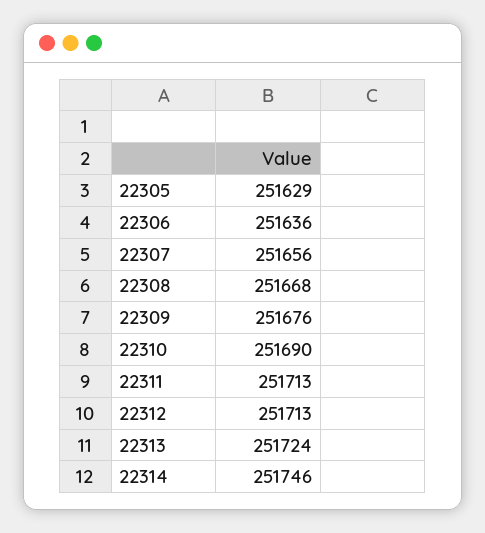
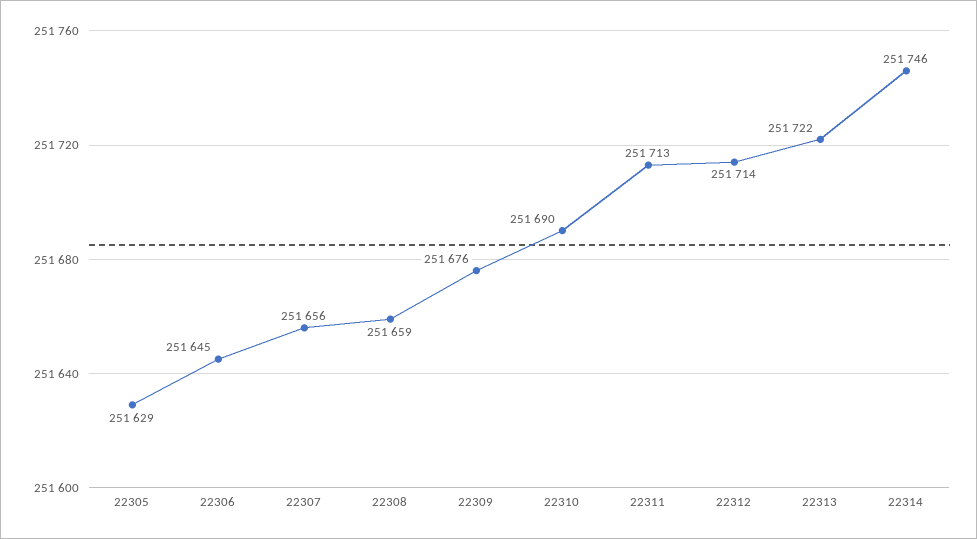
  {
    "22305": 251629,
-   "22306": 251636,
+   "22306": 251645,
    "22307": 251656,
-   "22308": 251668,
+   "22308": 251659,
    "22309": 251676,
    "22310": 251690,
    "22311": 251713,
-   "22312": 251713,
+   "22312": 251714,
-   "22313": 251724,
+   "22313": 251722,
    "22314": 251746
  }

